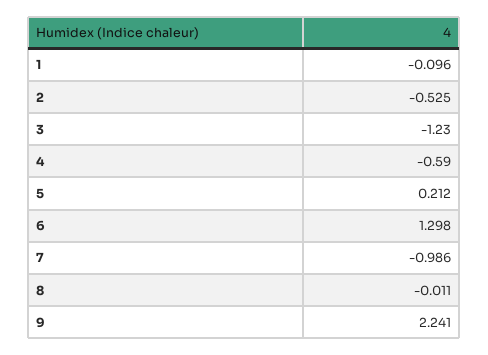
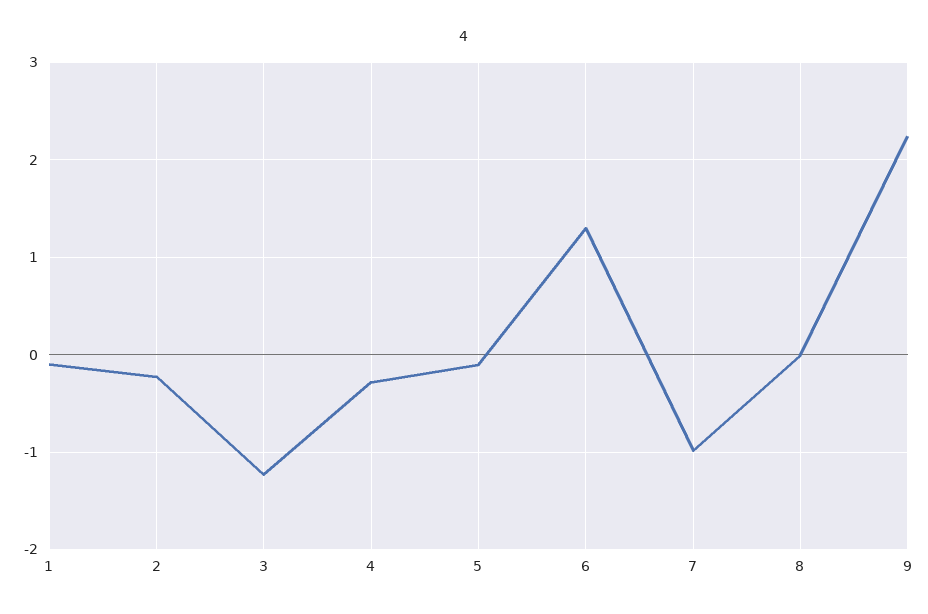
  {
    "1": -0.096,
-   "2": -0.525,
+   "2": -0.2,
    "3": -1.23,
-   "4": -0.59,
+   "4": -0.3,
-   "5": 0.212,
+   "5": -0.1,
    "6": 1.298,
    "7": -0.986,
    "8": -0.011,
    "9": 2.241
  }

